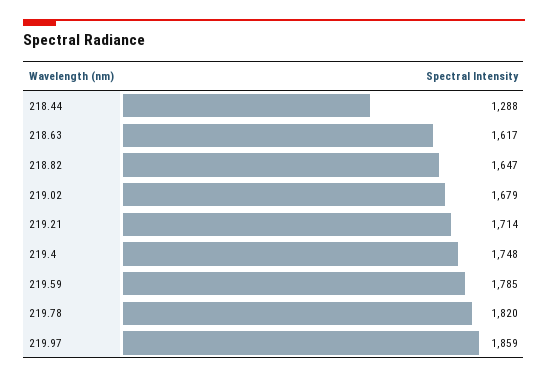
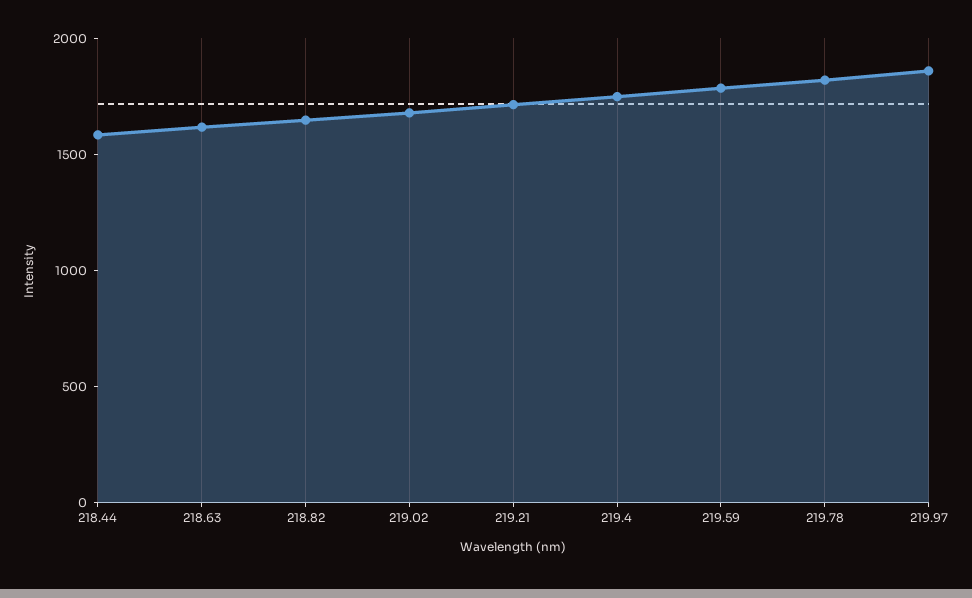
  {
-   "218.44": 1288,
+   "218.44": 1600,
    "218.63": 1617,
    "218.82": 1647,
    "219.02": 1679,
    "219.21": 1714,
    "219.4": 1748,
    "219.59": 1785,
    "219.78": 1820,
    "219.97": 1859
  }

